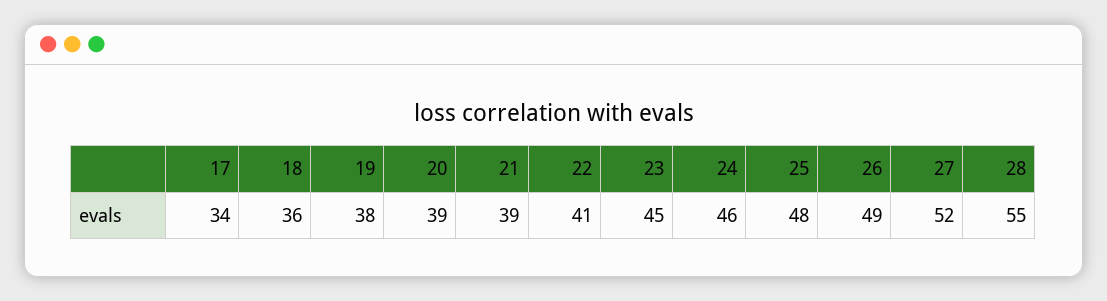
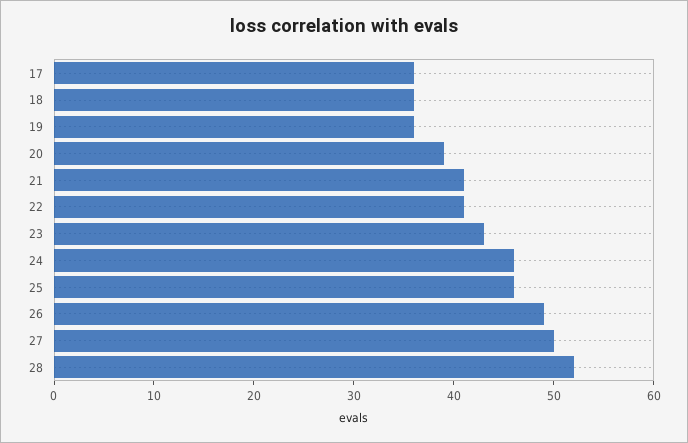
  {
-   "17": 34,
+   "17": 36,
    "18": 36,
-   "19": 38,
+   "19": 36,
    "20": 39,
-   "21": 39,
+   "21": 41,
    "22": 41,
-   "23": 45,
+   "23": 43,
    "24": 46,
-   "25": 48,
+   "25": 46,
    "26": 49,
-   "27": 52,
+   "27": 50,
-   "28": 55
+   "28": 52
  }

